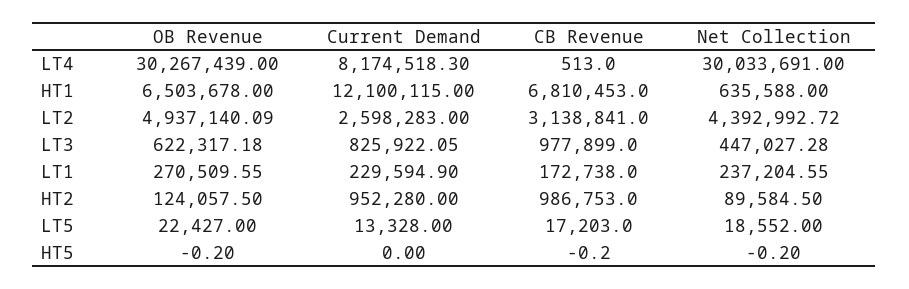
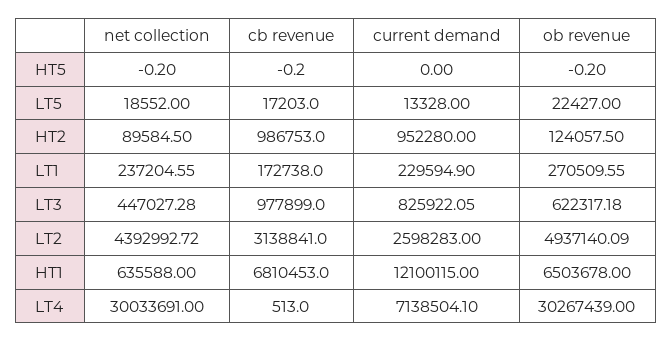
  {
    "OB Revenue": {
      "LT4": 30267439,
      "HT1": 6503678,
      "LT2": 4937140.09,
      "LT3": 622317.18,
      "LT1": 270509.55,
      "HT2": 124057.5,
      "LT5": 22427,
      "HT5": -0.2
    },
    "Current Demand": {
-     "LT4": 8174518.3,
+     "LT4": 7138504.1,
      "HT1": 12100115,
      "LT2": 2598283,
      "LT3": 825922.05,
      "LT1": 229594.9,
      "HT2": 952280,
      "LT5": 13328,
      "HT5": 0
    },
    "CB Revenue": {
      "LT4": 513,
      "HT1": 6810453,
      "LT2": 3138841,
      "LT3": 977899,
      "LT1": 172738,
      "HT2": 986753,
      "LT5": 17203,
      "HT5": -0.2
    },
    "Net Collection": {
      "LT4": 30033691,
      "HT1": 635588,
      "LT2": 4392992.72,
      "LT3": 447027.28,
      "LT1": 237204.55,
      "HT2": 89584.5,
      "LT5": 18552,
      "HT5": -0.2
    }
  }

